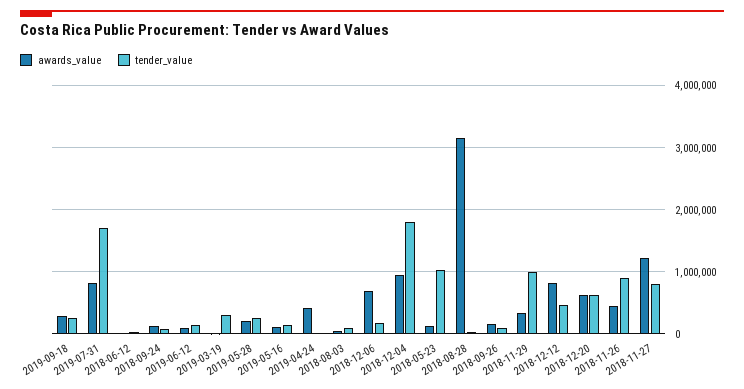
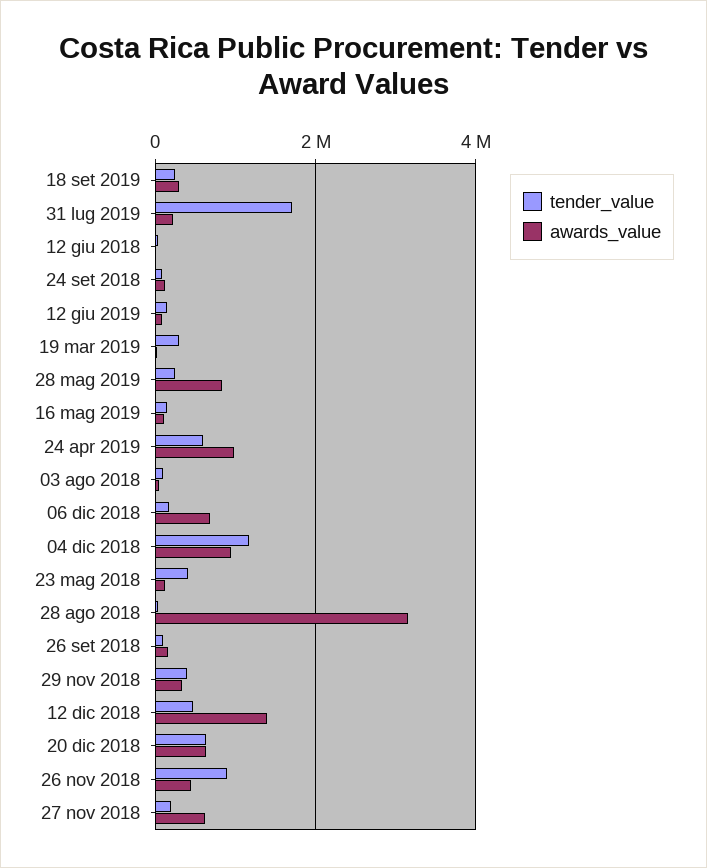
  {
    "awards_value": {
      "2019-09-18": 300000,
-     "2019-07-31": 800000,
+     "2019-07-31": 200000,
      "2018-06-12": 0,
      "2018-09-24": 100000,
      "2019-06-12": 100000,
      "2019-03-19": 0,
-     "2019-05-28": 200000,
+     "2019-05-28": 800000,
      "2019-05-16": 100000,
-     "2019-04-24": 400000,
+     "2019-04-24": 1000000,
      "2018-08-03": 0,
      "2018-12-06": 700000,
      "2018-12-04": 900000,
      "2018-05-23": 100000,
      "2018-08-28": 3100000,
      "2018-09-26": 200000,
      "2018-11-29": 300000,
-     "2018-12-12": 800000,
+     "2018-12-12": 1400000,
      "2018-12-20": 600000,
      "2018-11-26": 500000,
-     "2018-11-27": 1200000
+     "2018-11-27": 600000
    },
    "tender_value": {
      "2019-09-18": 300000,
      "2019-07-31": 1700000,
      "2018-06-12": 0,
      "2018-09-24": 100000,
      "2019-06-12": 200000,
      "2019-03-19": 300000,
      "2019-05-28": 200000,
      "2019-05-16": 200000,
-     "2019-04-24": 0,
+     "2019-04-24": 600000,
      "2018-08-03": 100000,
      "2018-12-06": 200000,
-     "2018-12-04": 1800000,
+     "2018-12-04": 1200000,
-     "2018-05-23": 1000000,
+     "2018-05-23": 400000,
      "2018-08-28": 0,
      "2018-09-26": 100000,
-     "2018-11-29": 1000000,
+     "2018-11-29": 400000,
      "2018-12-12": 500000,
      "2018-12-20": 600000,
      "2018-11-26": 900000,
-     "2018-11-27": 800000
+     "2018-11-27": 200000
    }
  }

